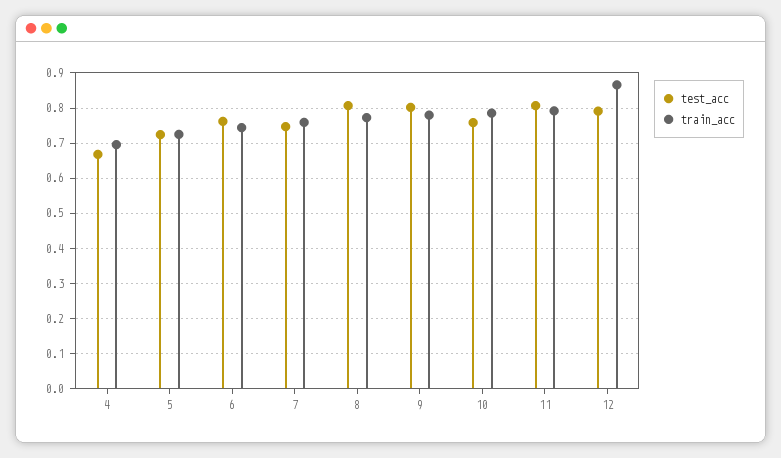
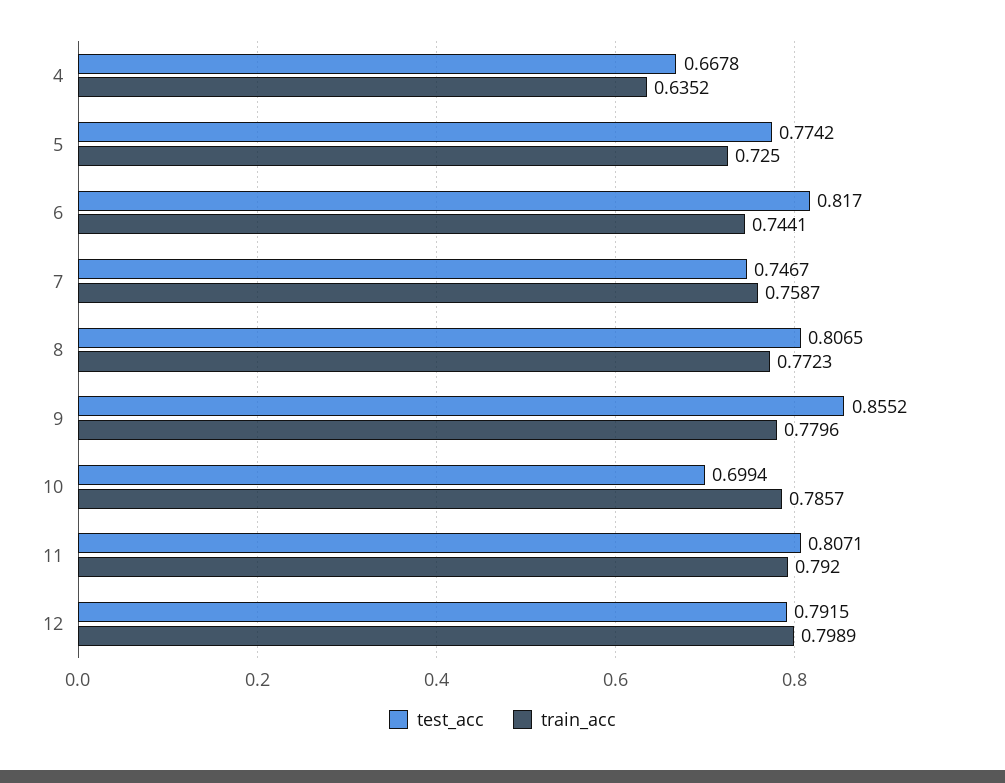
  {
    "test_acc": {
      "4": 0.6678,
-     "5": 0.72,
+     "5": 0.7742,
-     "6": 0.76,
+     "6": 0.817,
      "7": 0.7467,
      "8": 0.8065,
-     "9": 0.8,
+     "9": 0.8552,
-     "10": 0.76,
+     "10": 0.6994,
      "11": 0.8071,
      "12": 0.7915
    },
    "train_acc": {
-     "4": 0.7,
+     "4": 0.6352,
      "5": 0.725,
      "6": 0.7441,
      "7": 0.7587,
      "8": 0.7723,
      "9": 0.7796,
      "10": 0.7857,
      "11": 0.792,
-     "12": 0.86
+     "12": 0.7989
    }
  }

